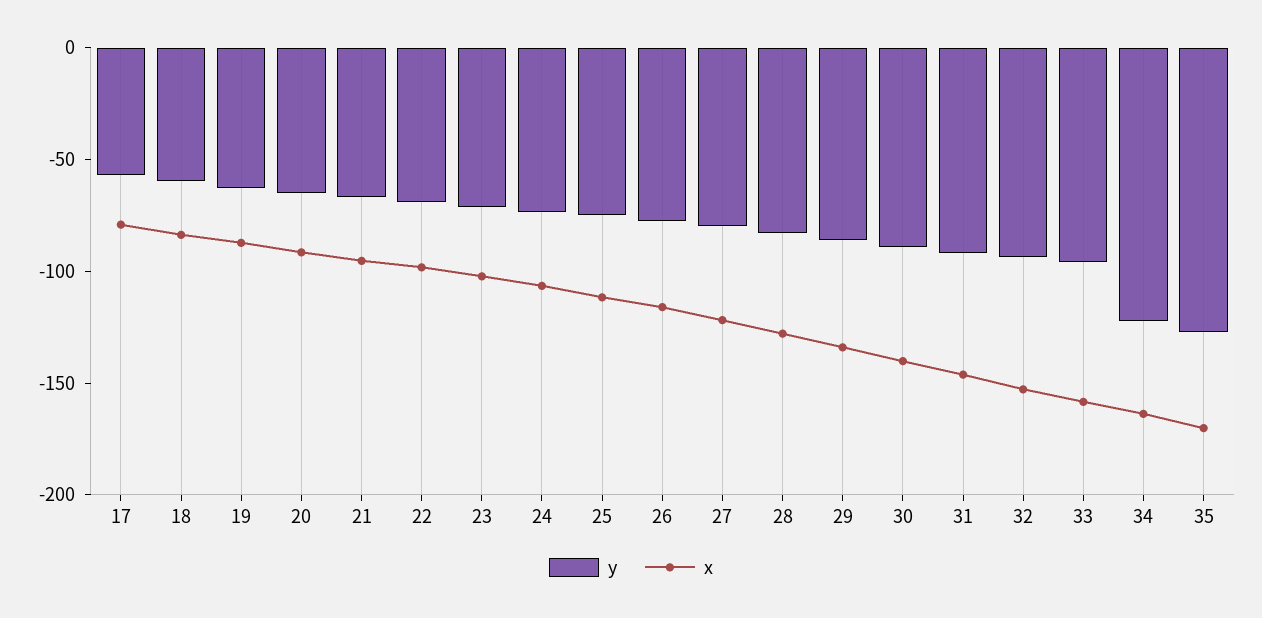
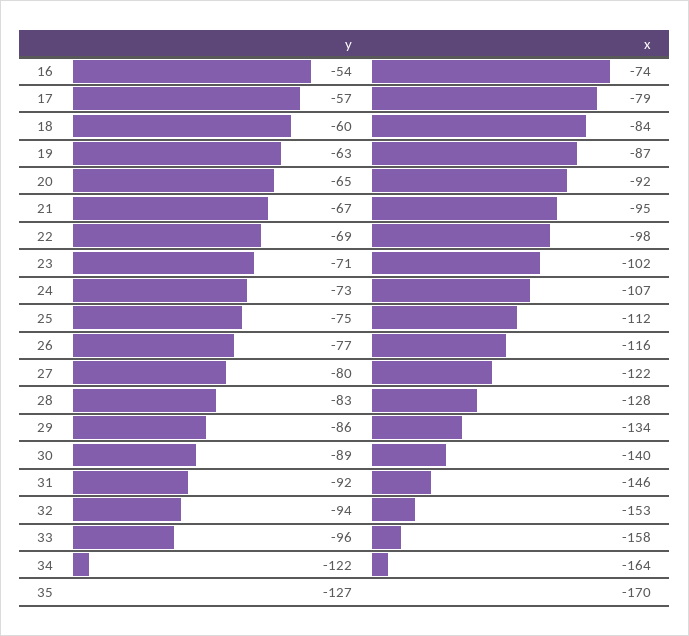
  {
    "y": {
      "17": -57,
      "18": -60,
      "19": -63,
      "20": -65,
      "21": -67,
      "22": -69,
      "23": -71,
      "24": -73,
      "25": -75,
      "26": -77,
      "27": -80,
      "28": -83,
      "29": -86,
      "30": -89,
      "31": -92,
      "32": -94,
      "33": -96,
      "34": -122,
-     "35": -127
+     "35": -127,
+     "16": -54
    },
    "x": {
      "17": -79,
      "18": -84,
      "19": -87,
      "20": -92,
      "21": -95,
      "22": -98,
      "23": -102,
      "24": -107,
      "25": -112,
      "26": -116,
      "27": -122,
      "28": -128,
      "29": -134,
      "30": -140,
      "31": -146,
      "32": -153,
      "33": -158,
      "34": -164,
-     "35": -170
+     "35": -170,
+     "16": -74
    }
  }

